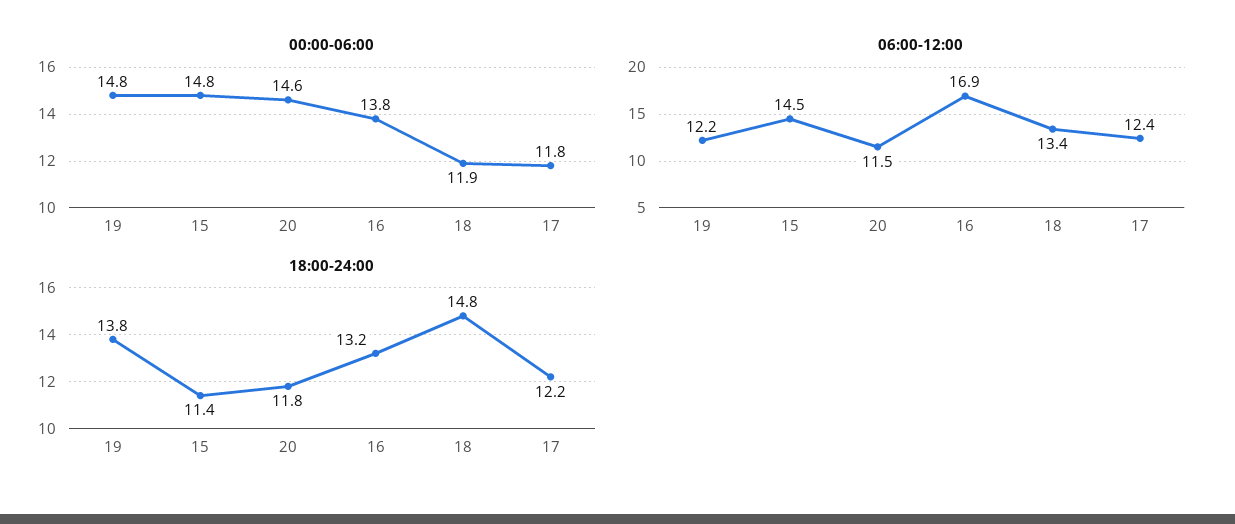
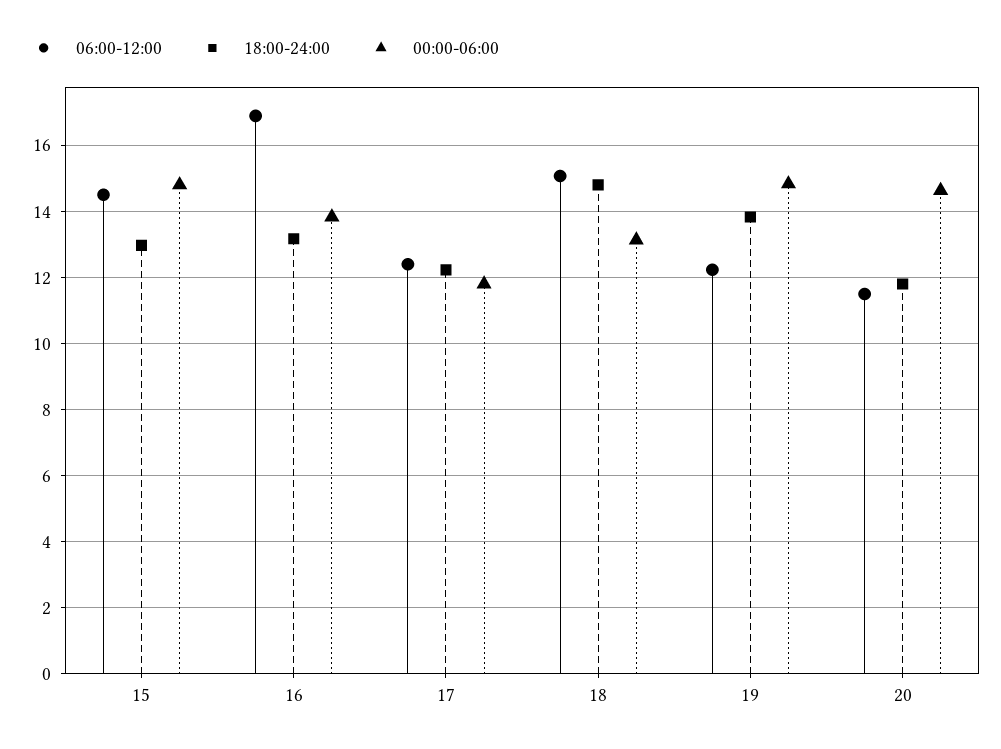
  {
    "00:00-06:00": {
      "19": 14.8,
      "15": 14.8,
      "20": 14.6,
      "16": 13.8,
-     "18": 11.9,
+     "18": 13.2,
      "17": 11.8
    },
    "06:00-12:00": {
      "19": 12.2,
      "15": 14.5,
      "20": 11.5,
      "16": 16.9,
-     "18": 13.4,
+     "18": 15,
      "17": 12.4
    },
    "18:00-24:00": {
      "19": 13.8,
-     "15": 11.4,
+     "15": 13,
      "20": 11.8,
      "16": 13.2,
      "18": 14.8,
      "17": 12.2
    }
  }

